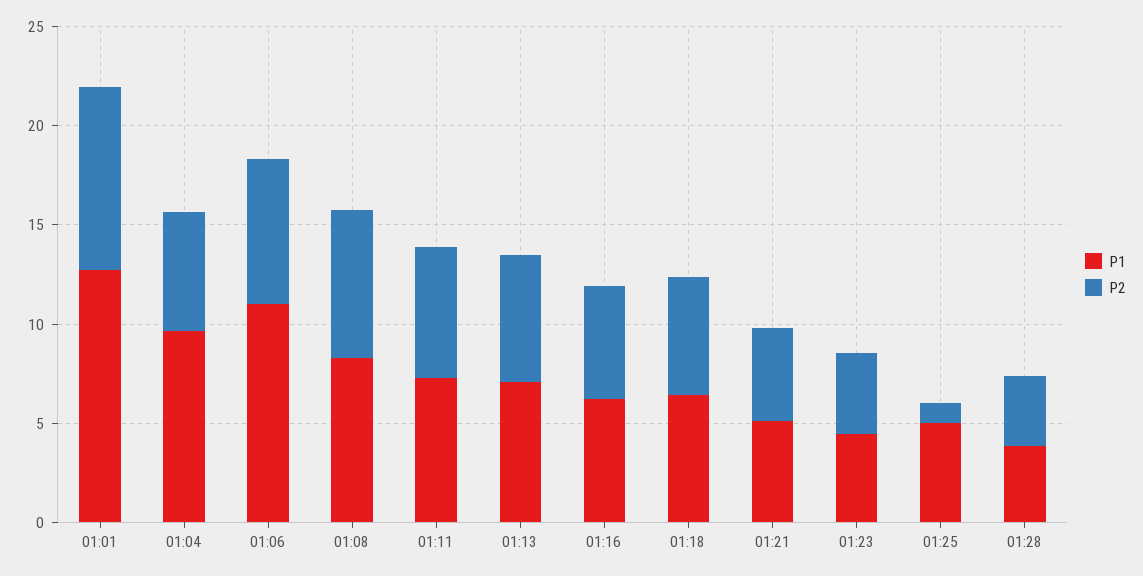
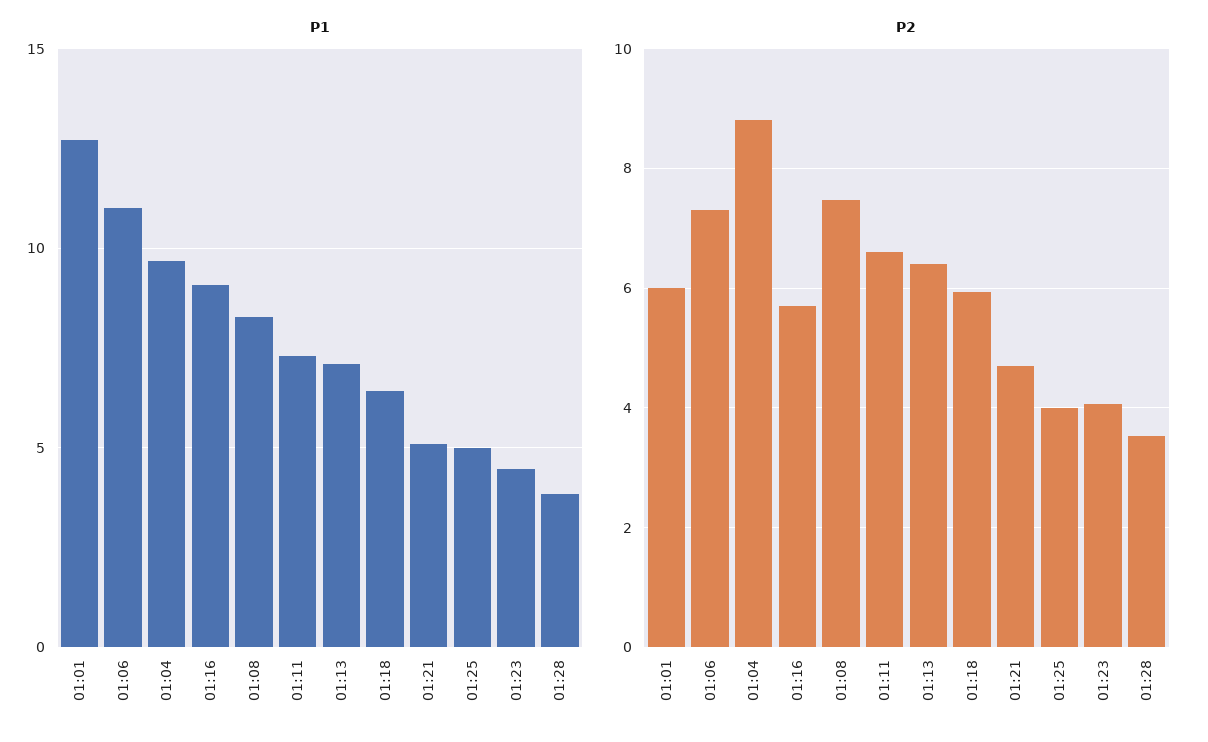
  {
    "P1": {
      "01:01": 12.5,
      "01:04": 9.5,
      "01:06": 11,
      "01:08": 8.5,
      "01:11": 7.5,
      "01:13": 7,
-     "01:16": 6,
+     "01:16": 9,
      "01:18": 6.5,
      "01:21": 5,
      "01:23": 4.5,
      "01:25": 5,
      "01:28": 4
    },
    "P2": {
-     "01:01": 9,
+     "01:01": 6,
-     "01:04": 6,
+     "01:04": 8.8,
      "01:06": 7.4,
      "01:08": 7.4,
      "01:11": 6.6,
      "01:13": 6.4,
      "01:16": 5.8,
      "01:18": 6,
      "01:21": 4.8,
      "01:23": 4,
-     "01:25": 1,
+     "01:25": 4,
      "01:28": 3.6
    }
  }

